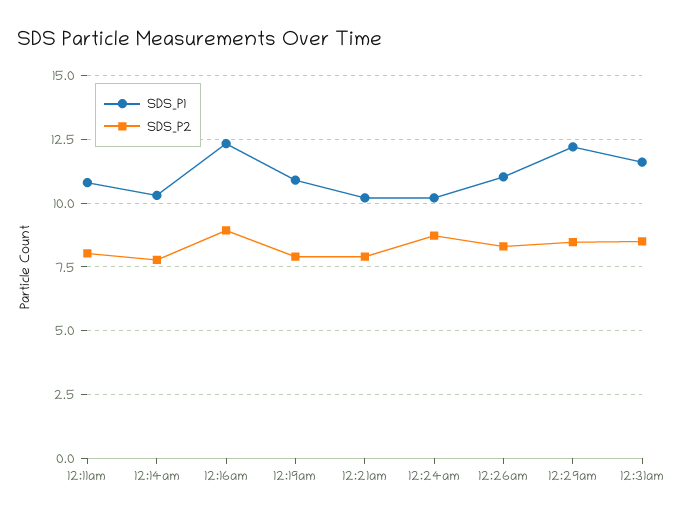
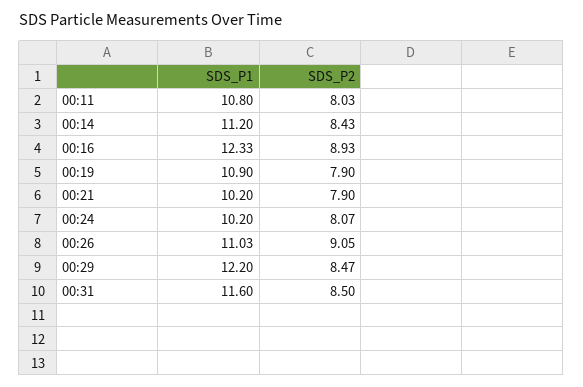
  {
    "SDS_P1": {
      "12:11am": 10.8,
-     "12:14am": 10.25,
+     "12:14am": 11.2,
      "12:16am": 12.33,
      "12:19am": 10.9,
      "12:21am": 10.2,
      "12:24am": 10.2,
      "12:26am": 11.03,
      "12:29am": 12.2,
      "12:31am": 11.6
    },
    "SDS_P2": {
      "12:11am": 8.03,
-     "12:14am": 7.75,
+     "12:14am": 8.43,
      "12:16am": 8.93,
      "12:19am": 7.9,
      "12:21am": 7.9,
-     "12:24am": 8.75,
+     "12:24am": 8.07,
-     "12:26am": 8.25,
+     "12:26am": 9.05,
      "12:29am": 8.47,
      "12:31am": 8.5
    }
  }

